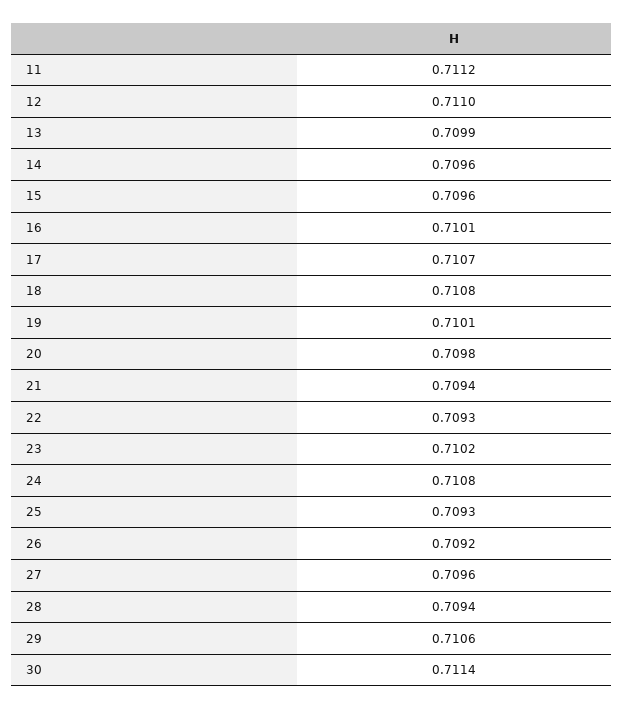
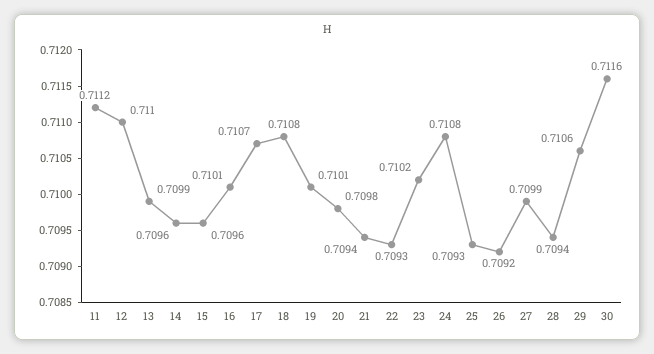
  {
    "11": 0.7112,
    "12": 0.711,
    "13": 0.7099,
    "14": 0.7096,
    "15": 0.7096,
    "16": 0.7101,
    "17": 0.7107,
    "18": 0.7108,
    "19": 0.7101,
    "20": 0.7098,
    "21": 0.7094,
    "22": 0.7093,
    "23": 0.7102,
    "24": 0.7108,
    "25": 0.7093,
    "26": 0.7092,
-   "27": 0.7096,
+   "27": 0.7099,
    "28": 0.7094,
    "29": 0.7106,
-   "30": 0.7114
+   "30": 0.7116
  }

